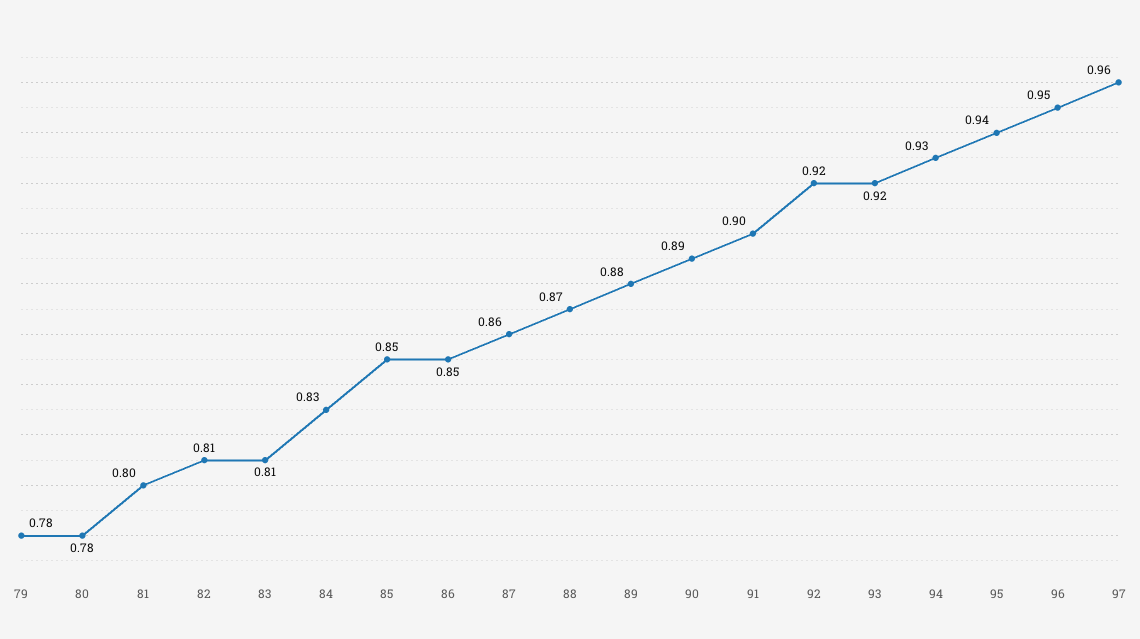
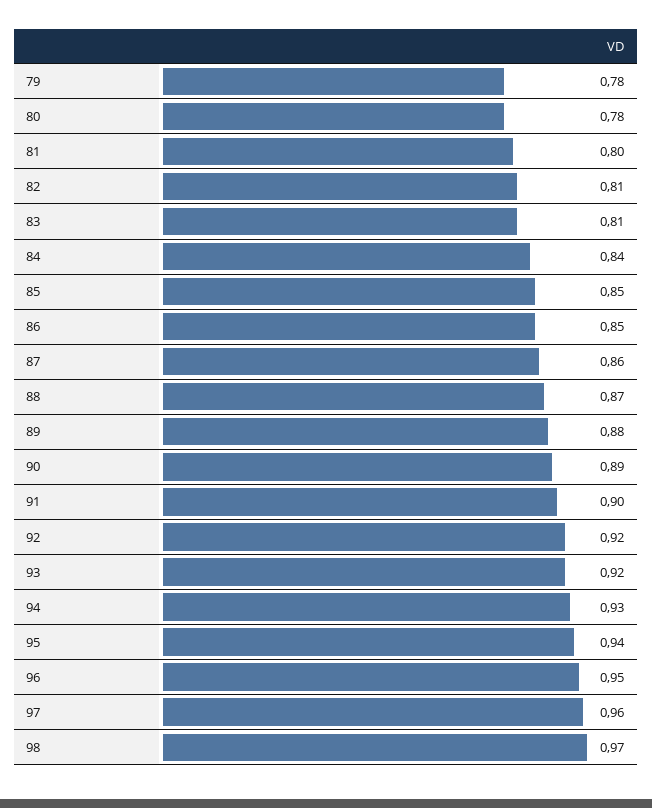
  {
    "79": 0.78,
    "80": 0.78,
    "81": 0.8,
    "82": 0.81,
    "83": 0.81,
-   "84": 0.83,
+   "84": 0.84,
    "85": 0.85,
    "86": 0.85,
    "87": 0.86,
    "88": 0.87,
    "89": 0.88,
    "90": 0.89,
    "91": 0.9,
    "92": 0.92,
    "93": 0.92,
    "94": 0.93,
    "95": 0.94,
    "96": 0.95,
-   "97": 0.96
+   "97": 0.96,
+   "98": 0.97
  }

